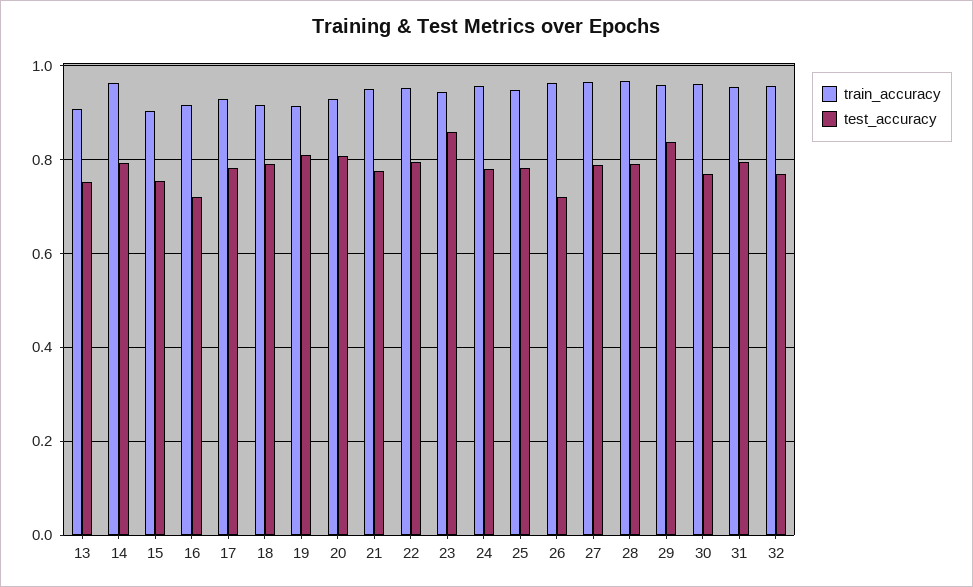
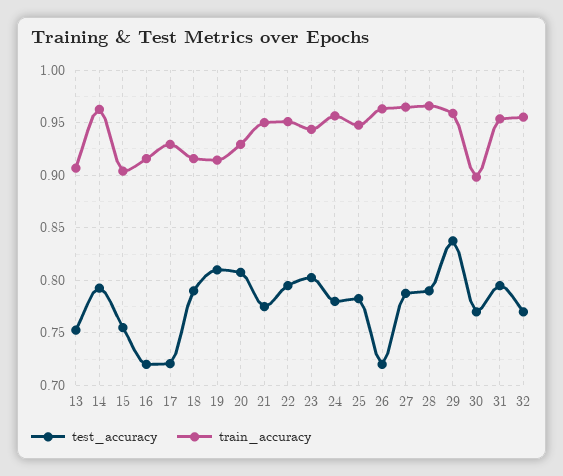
  {
    "train_accuracy": {
      "13": 0.91,
      "14": 0.96,
      "15": 0.9,
      "16": 0.92,
      "17": 0.93,
      "18": 0.92,
      "19": 0.91,
      "20": 0.93,
      "21": 0.95,
      "22": 0.95,
      "23": 0.94,
      "24": 0.96,
      "25": 0.95,
      "26": 0.96,
      "27": 0.96,
      "28": 0.97,
      "29": 0.96,
-     "30": 0.96,
+     "30": 0.9,
      "31": 0.95,
      "32": 0.96
    },
    "test_accuracy": {
      "13": 0.75,
      "14": 0.79,
      "15": 0.76,
      "16": 0.72,
-     "17": 0.78,
+     "17": 0.72,
      "18": 0.79,
      "19": 0.81,
      "20": 0.81,
      "21": 0.78,
      "22": 0.8,
-     "23": 0.86,
+     "23": 0.8,
      "24": 0.78,
      "25": 0.78,
      "26": 0.72,
      "27": 0.79,
      "28": 0.79,
      "29": 0.84,
      "30": 0.77,
      "31": 0.8,
      "32": 0.77
    }
  }

